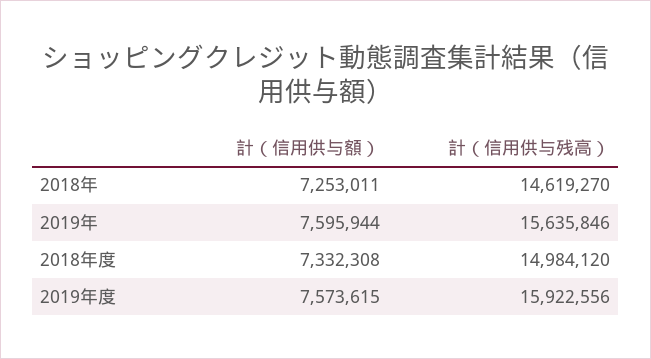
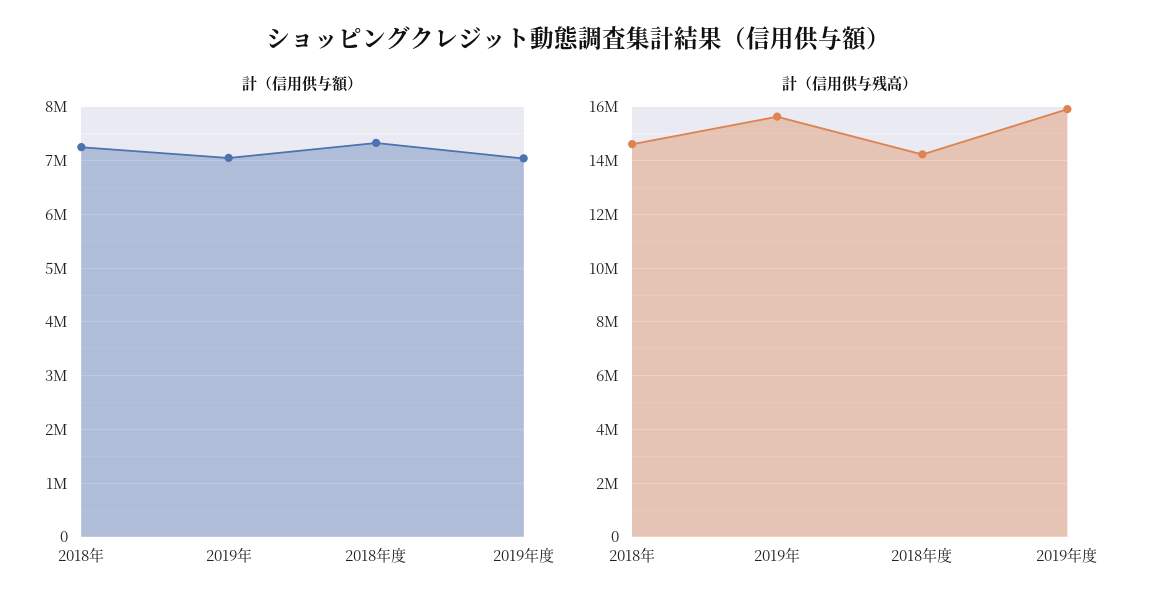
  {
    "計（信用供与額）": {
      "2018年": 7253011,
-     "2019年": 7595944,
+     "2019年": 7000000,
      "2018年度": 7332308,
-     "2019年度": 7573615
+     "2019年度": 7000000
    },
    "計（信用供与残高）": {
      "2018年": 14619270,
      "2019年": 15635846,
-     "2018年度": 14984120,
+     "2018年度": 14250000,
      "2019年度": 15922556
    }
  }

